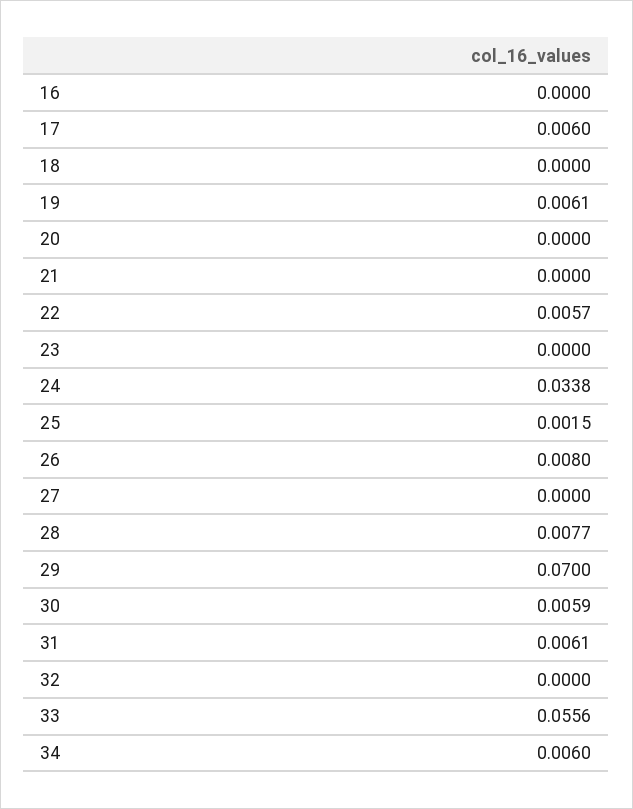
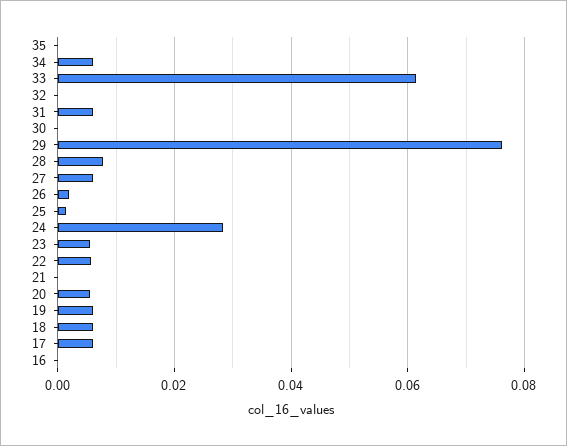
  {
    "16": 0,
    "17": 0.006,
-   "18": 0,
+   "18": 0.006,
    "19": 0.0061,
-   "20": 0,
+   "20": 0.006,
    "21": 0,
    "22": 0.0057,
-   "23": 0,
+   "23": 0.006,
-   "24": 0.0338,
+   "24": 0.028,
    "25": 0.0015,
-   "26": 0.008,
+   "26": 0.002,
-   "27": 0,
+   "27": 0.006,
    "28": 0.0077,
-   "29": 0.07,
+   "29": 0.076,
-   "30": 0.0059,
+   "30": 0,
    "31": 0.0061,
    "32": 0,
-   "33": 0.0556,
+   "33": 0.062,
-   "34": 0.006
+   "34": 0.006,
+   "35": 0
  }

